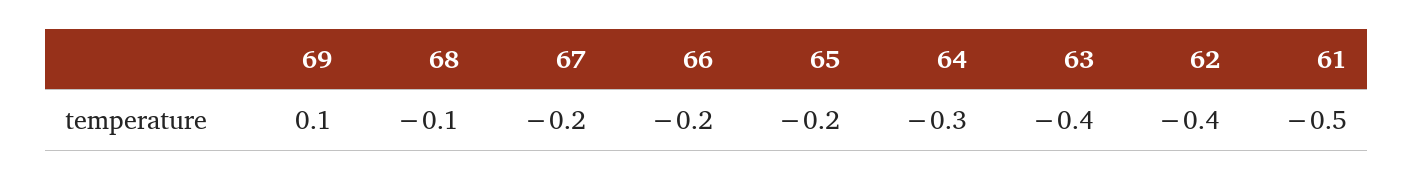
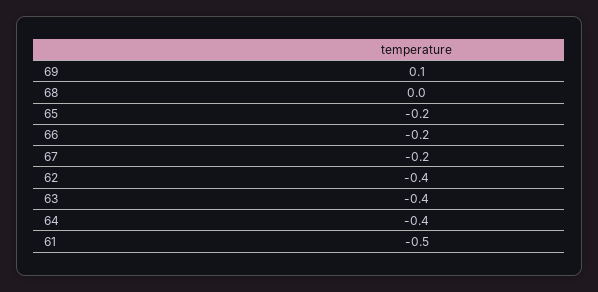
  {
    "69": 0.1,
-   "68": -0.1,
+   "68": 0,
    "67": -0.2,
    "66": -0.2,
    "65": -0.2,
-   "64": -0.3,
+   "64": -0.4,
    "63": -0.4,
    "62": -0.4,
    "61": -0.5
  }

